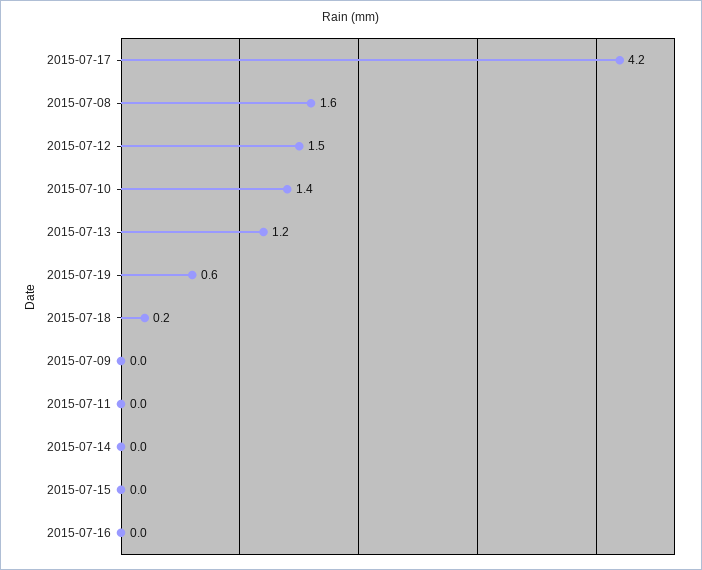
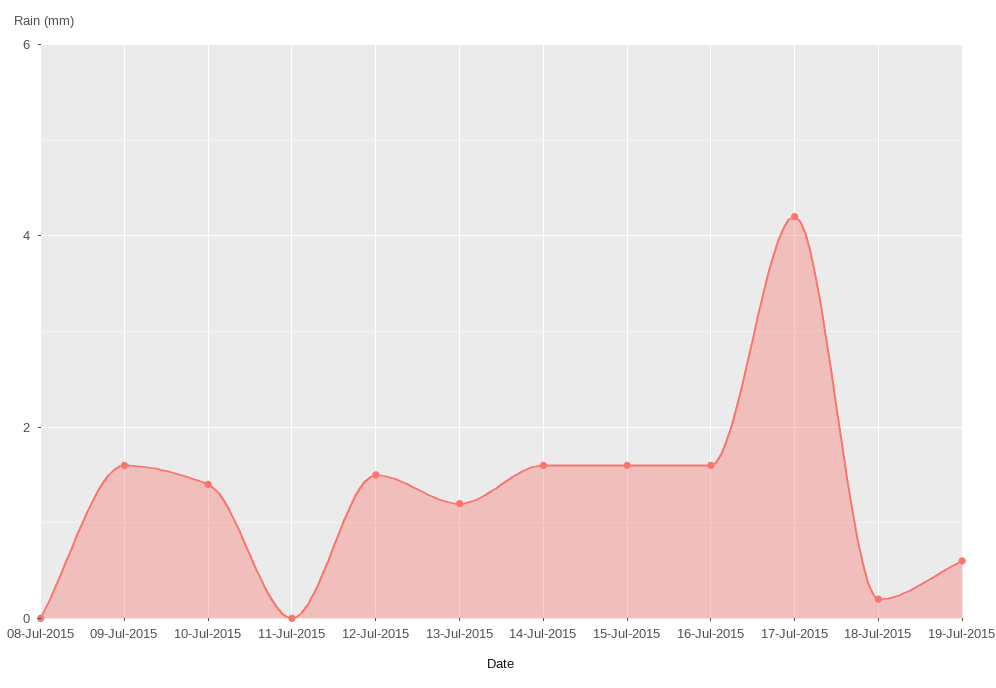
  {
    "2015-07-17": 4.2,
-   "2015-07-08": 1.6,
+   "2015-07-08": 0,
    "2015-07-12": 1.5,
    "2015-07-10": 1.4,
    "2015-07-13": 1.2,
    "2015-07-19": 0.6,
    "2015-07-18": 0.2,
-   "2015-07-09": 0,
+   "2015-07-09": 1.5,
    "2015-07-11": 0,
-   "2015-07-14": 0,
+   "2015-07-14": 1.5,
-   "2015-07-15": 0,
+   "2015-07-15": 1.5,
-   "2015-07-16": 0
+   "2015-07-16": 1.5
  }

